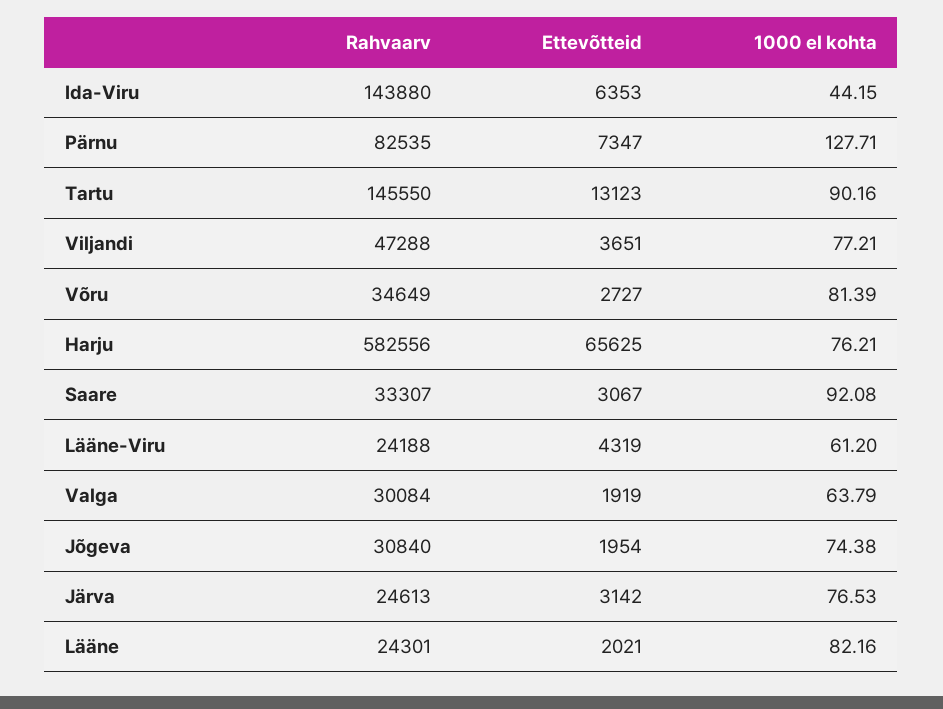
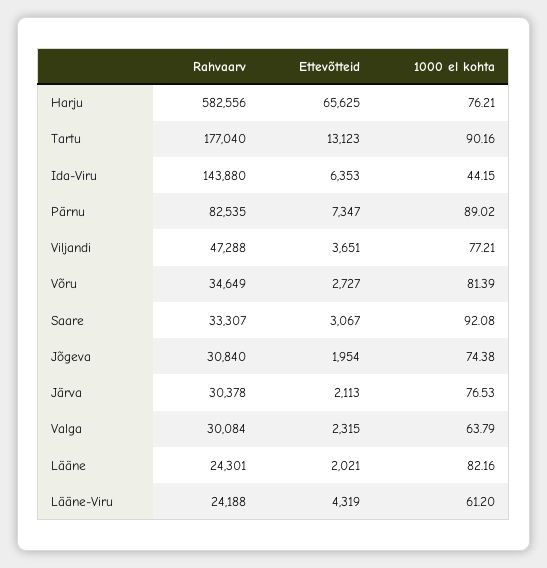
  {
    "Rahvaarv": {
      "Ida-Viru": 143880,
      "Pärnu": 82535,
-     "Tartu": 145550,
+     "Tartu": 177040,
      "Viljandi": 47288,
      "Võru": 34649,
      "Harju": 582556,
      "Saare": 33307,
      "Lääne-Viru": 24188,
      "Valga": 30084,
      "Jõgeva": 30840,
-     "Järva": 24613,
+     "Järva": 30378,
      "Lääne": 24301
    },
    "Ettevõtteid": {
      "Ida-Viru": 6353,
      "Pärnu": 7347,
      "Tartu": 13123,
      "Viljandi": 3651,
      "Võru": 2727,
      "Harju": 65625,
      "Saare": 3067,
      "Lääne-Viru": 4319,
-     "Valga": 1919,
+     "Valga": 2315,
      "Jõgeva": 1954,
-     "Järva": 3142,
+     "Järva": 2113,
      "Lääne": 2021
    },
    "1000 el kohta": {
      "Ida-Viru": 44.15,
-     "Pärnu": 127.71,
+     "Pärnu": 89.02,
      "Tartu": 90.16,
      "Viljandi": 77.21,
      "Võru": 81.39,
      "Harju": 76.21,
      "Saare": 92.08,
      "Lääne-Viru": 61.2,
      "Valga": 63.79,
      "Jõgeva": 74.38,
      "Järva": 76.53,
      "Lääne": 82.16
    }
  }

